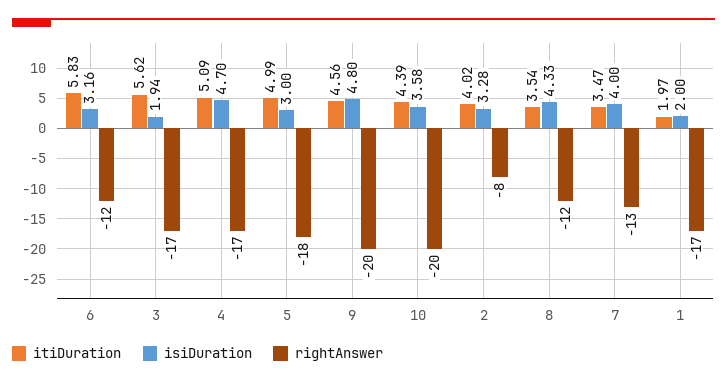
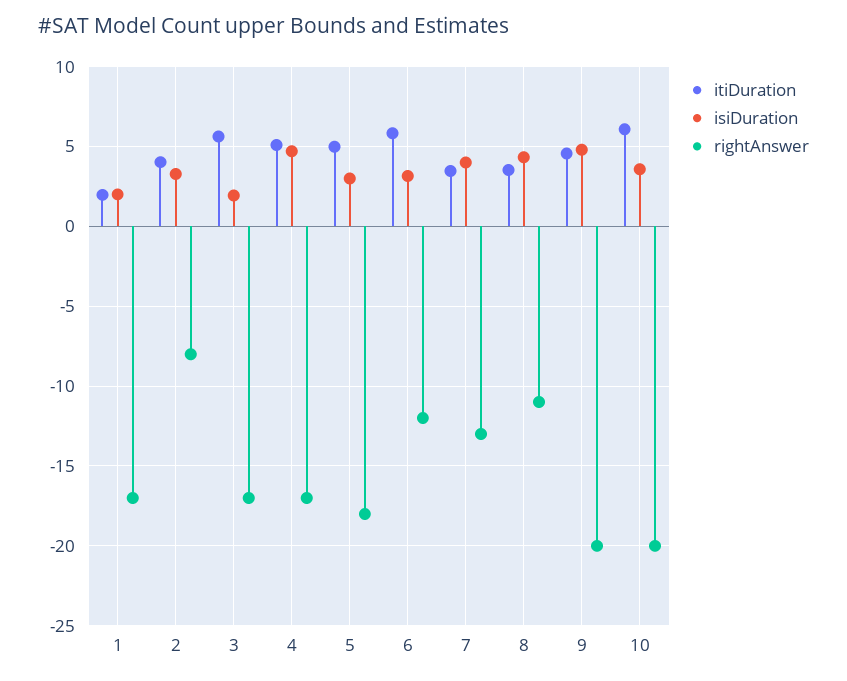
  {
    "itiDuration": {
      "6": 5.83,
      "3": 5.62,
      "4": 5.09,
      "5": 4.99,
      "9": 4.56,
-     "10": 4.39,
+     "10": 6,
      "2": 4.02,
      "8": 3.54,
      "7": 3.47,
      "1": 1.97
    },
    "isiDuration": {
      "6": 3.16,
      "3": 1.94,
      "4": 4.7,
      "5": 3,
      "9": 4.8,
      "10": 3.58,
      "2": 3.28,
      "8": 4.33,
      "7": 4,
      "1": 2
    },
    "rightAnswer": {
      "6": -12,
      "3": -17,
      "4": -17,
      "5": -18,
      "9": -20,
      "10": -20,
      "2": -8,
-     "8": -12,
+     "8": -11,
      "7": -13,
      "1": -17
    }
  }

